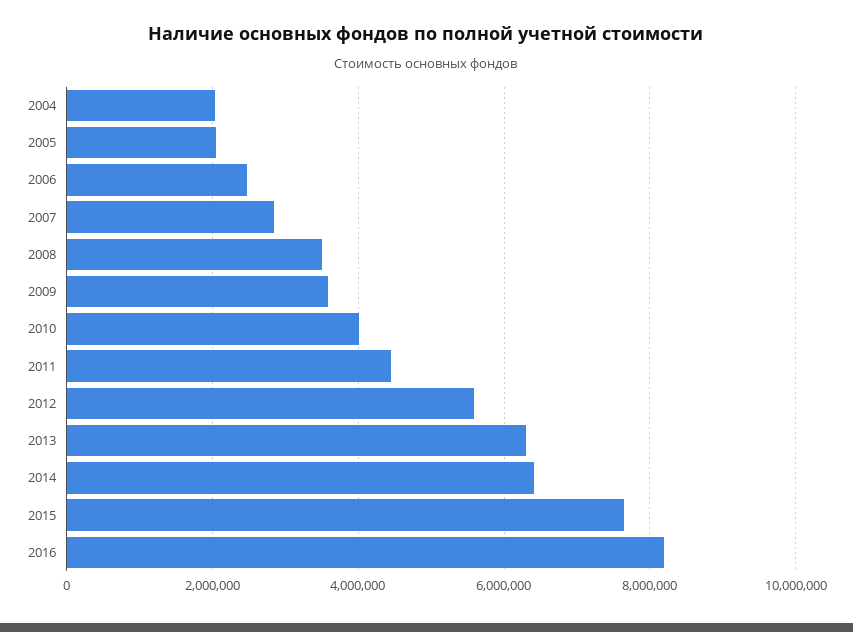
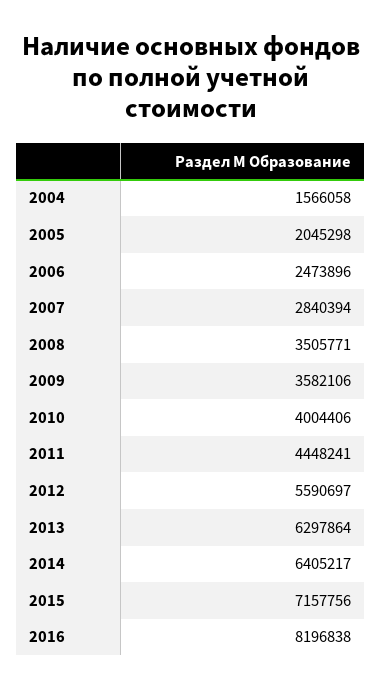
  {
-   "2004": 2000000,
+   "2004": 1566058,
    "2005": 2045298,
    "2006": 2473896,
    "2007": 2840394,
    "2008": 3505771,
    "2009": 3582106,
    "2010": 4004406,
    "2011": 4448241,
    "2012": 5590697,
    "2013": 6297864,
    "2014": 6405217,
-   "2015": 7600000,
+   "2015": 7157756,
    "2016": 8196838
  }

